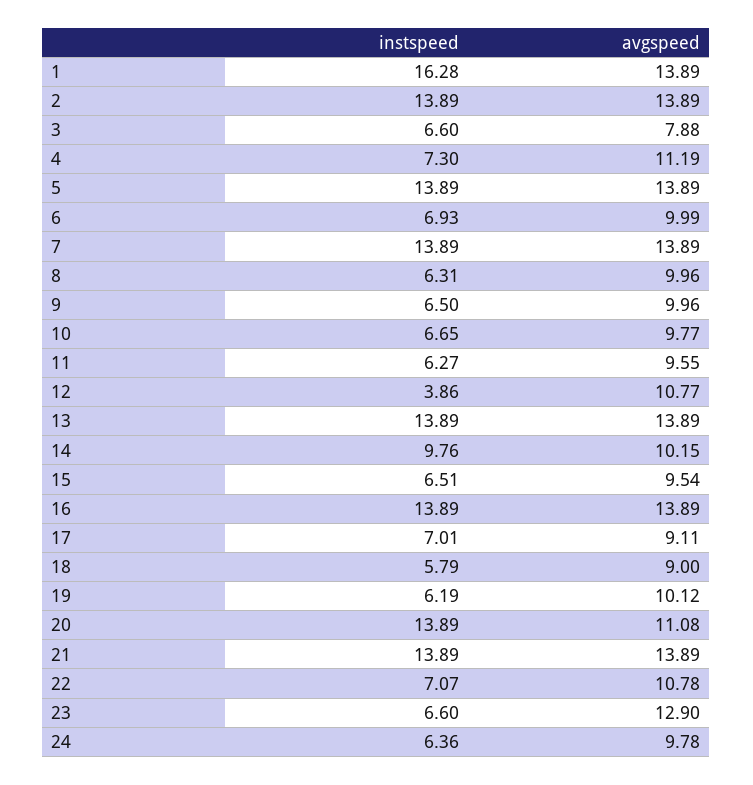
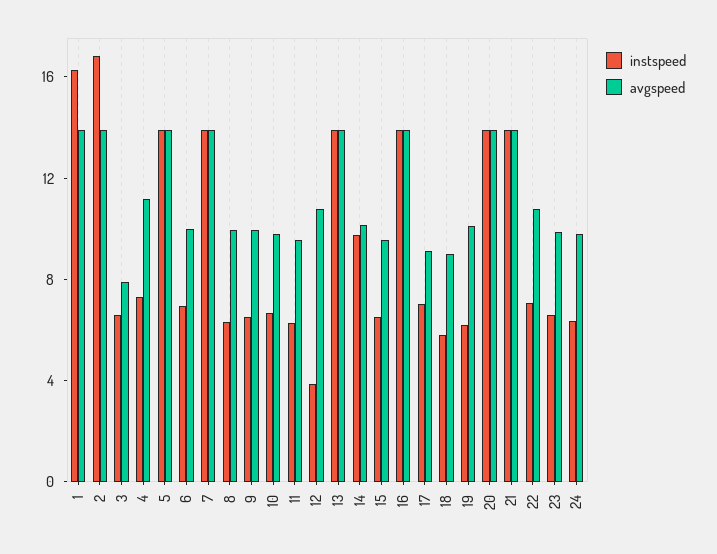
  {
    "instspeed": {
      "1": 16.28,
-     "2": 13.89,
+     "2": 17,
      "3": 6.6,
      "4": 7.3,
      "5": 13.89,
      "6": 6.93,
      "7": 13.89,
      "8": 6.31,
      "9": 6.5,
      "10": 6.65,
      "11": 6.27,
      "12": 3.86,
      "13": 13.89,
      "14": 9.76,
      "15": 6.51,
      "16": 13.89,
      "17": 7.01,
      "18": 5.79,
      "19": 6.19,
      "20": 13.89,
      "21": 13.89,
      "22": 7.07,
      "23": 6.6,
      "24": 6.36
    },
    "avgspeed": {
      "1": 13.89,
      "2": 13.89,
      "3": 7.88,
      "4": 11.19,
      "5": 13.89,
      "6": 9.99,
      "7": 13.89,
      "8": 9.96,
      "9": 9.96,
      "10": 9.77,
      "11": 9.55,
      "12": 10.77,
      "13": 13.89,
      "14": 10.15,
      "15": 9.54,
      "16": 13.89,
      "17": 9.11,
      "18": 9,
      "19": 10.12,
-     "20": 11.08,
+     "20": 14,
      "21": 13.89,
      "22": 10.78,
-     "23": 12.9,
+     "23": 10,
      "24": 9.78
    }
  }

